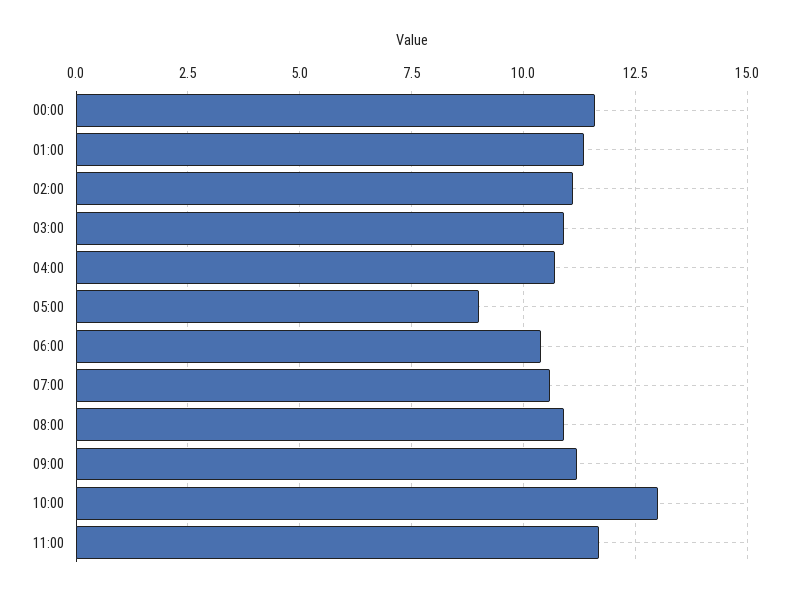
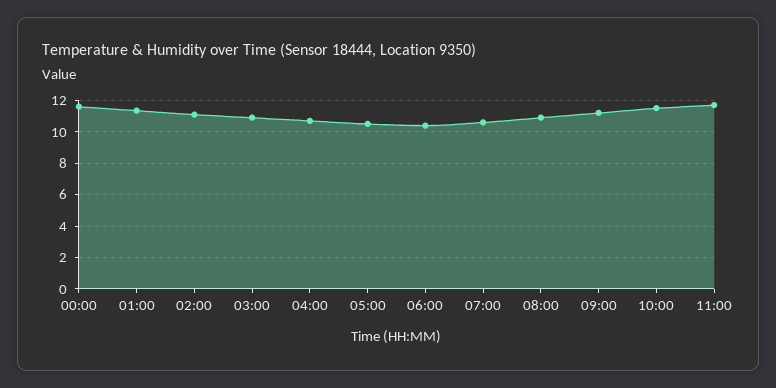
  {
    "00:00": 11.5,
    "01:00": 11.25,
    "02:00": 11,
    "03:00": 11,
    "04:00": 10.75,
-   "05:00": 9,
+   "05:00": 10.5,
    "06:00": 10.5,
    "07:00": 10.5,
    "08:00": 11,
    "09:00": 11.25,
-   "10:00": 13,
+   "10:00": 11.5,
    "11:00": 11.75
  }

